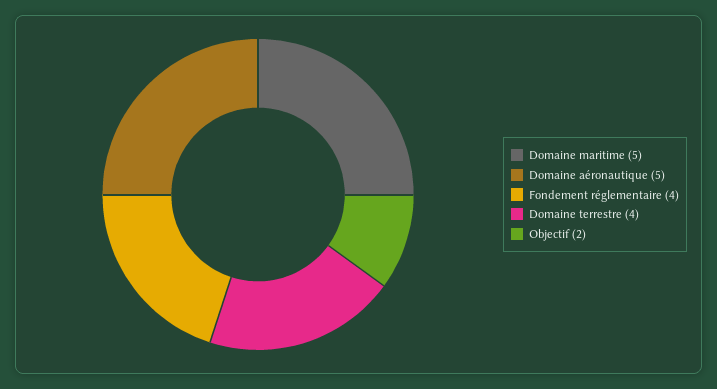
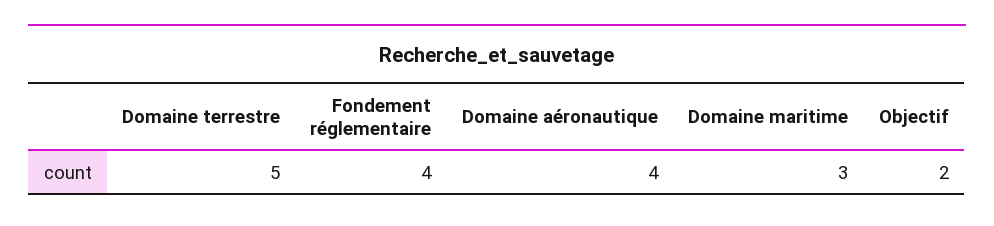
  {
-   "Domaine maritime": 5,
+   "Domaine maritime": 3,
-   "Domaine aéronautique": 5,
+   "Domaine aéronautique": 4,
    "Fondement réglementaire": 4,
-   "Domaine terrestre": 4,
+   "Domaine terrestre": 5,
    "Objectif": 2
  }

